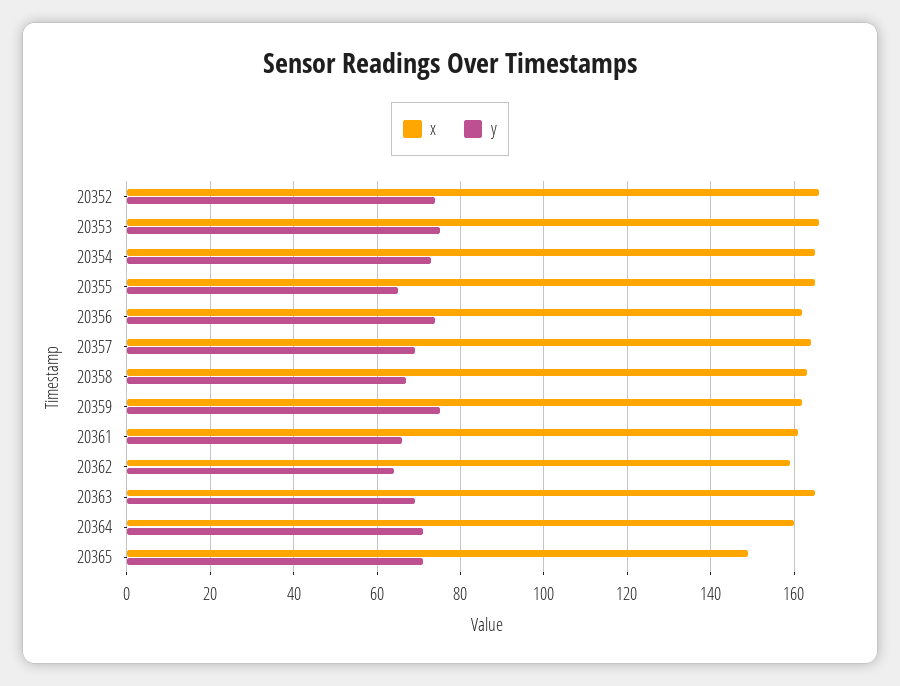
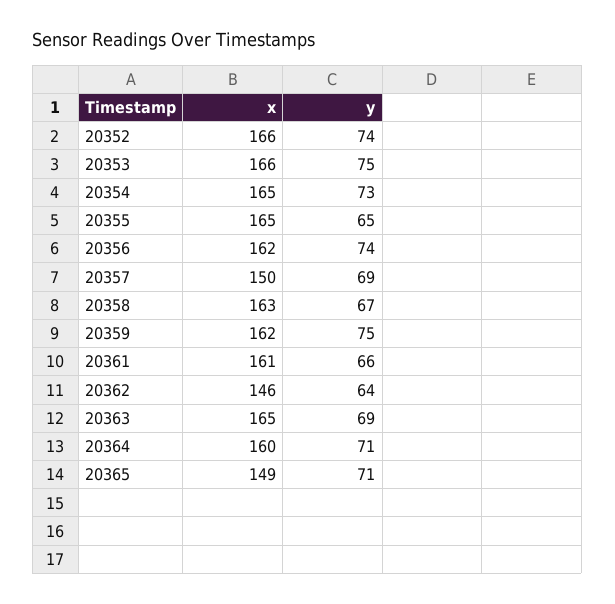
  {
    "x": {
      "20352": 166,
      "20353": 166,
      "20354": 165,
      "20355": 165,
      "20356": 162,
-     "20357": 165,
+     "20357": 150,
      "20358": 163,
      "20359": 162,
      "20361": 161,
-     "20362": 160,
+     "20362": 146,
      "20363": 165,
      "20364": 160,
      "20365": 149
    },
    "y": {
      "20352": 74,
      "20353": 75,
      "20354": 73,
      "20355": 65,
      "20356": 74,
      "20357": 69,
      "20358": 67,
      "20359": 75,
      "20361": 66,
      "20362": 64,
      "20363": 69,
      "20364": 71,
      "20365": 71
    }
  }

